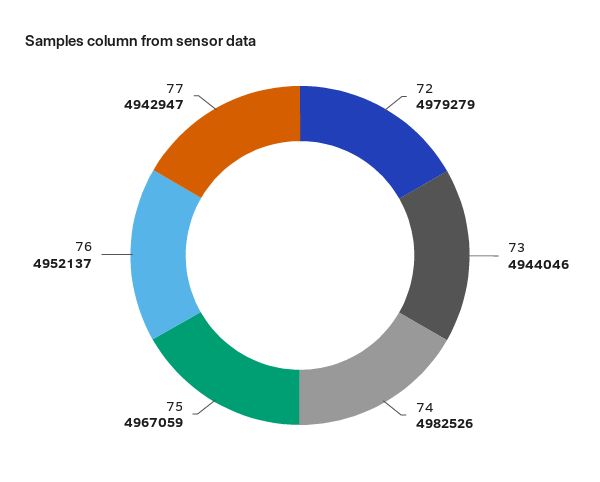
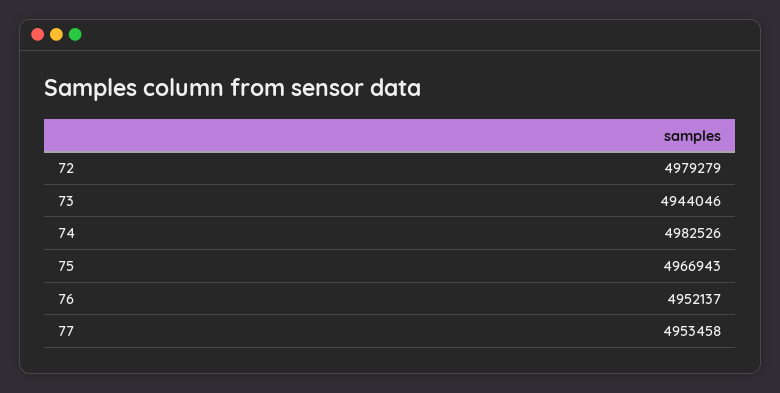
  {
    "72": 4979279,
    "73": 4944046,
    "74": 4982526,
-   "75": 4967059,
+   "75": 4966943,
    "76": 4952137,
-   "77": 4942947
+   "77": 4953458
  }

